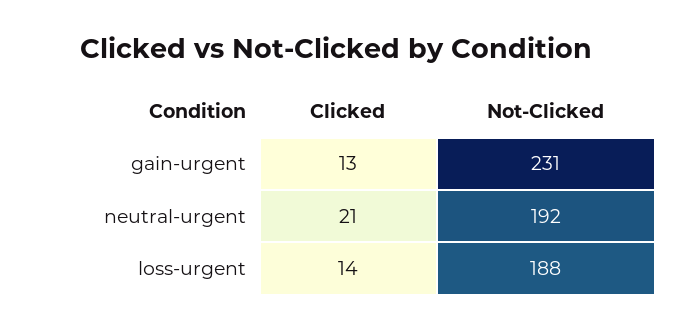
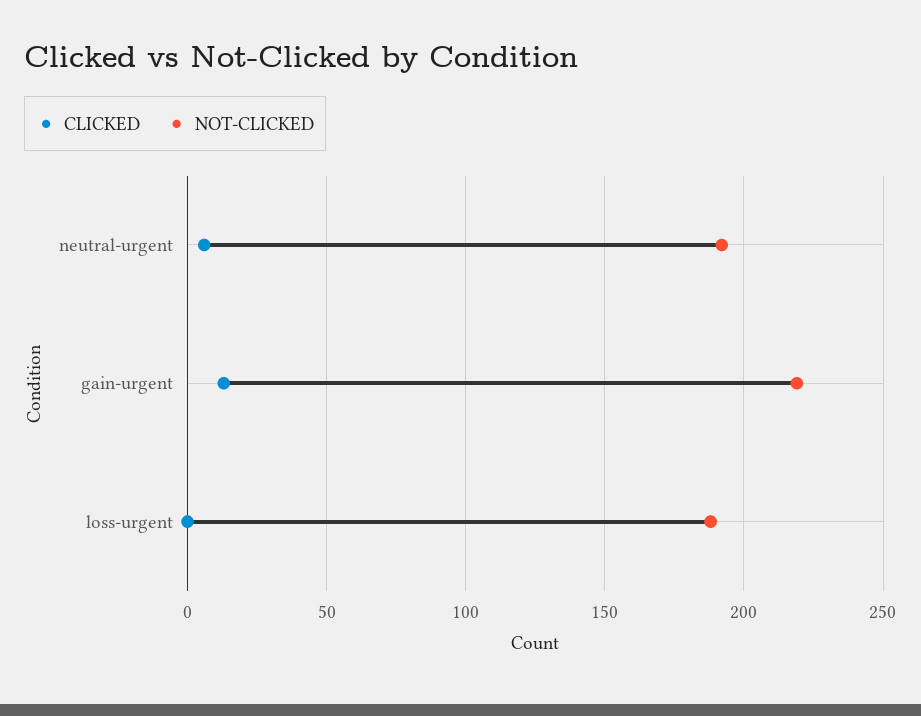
  {
    "Clicked": {
      "gain-urgent": 13,
-     "neutral-urgent": 21,
+     "neutral-urgent": 5,
-     "loss-urgent": 14
+     "loss-urgent": 0
    },
    "Not-Clicked": {
-     "gain-urgent": 231,
+     "gain-urgent": 220,
      "neutral-urgent": 192,
      "loss-urgent": 188
    }
  }

